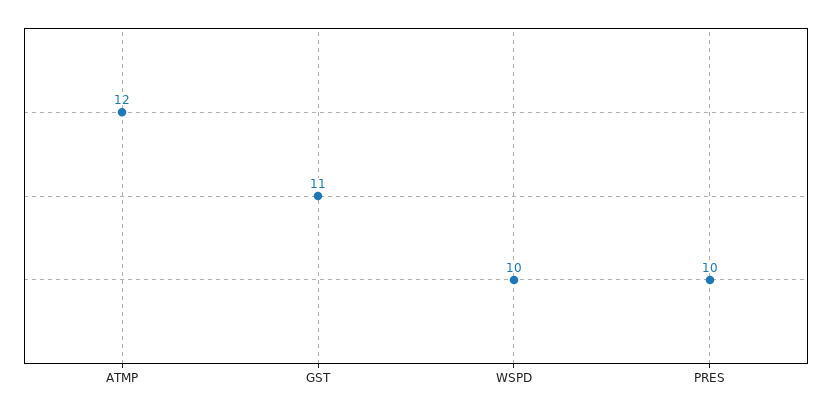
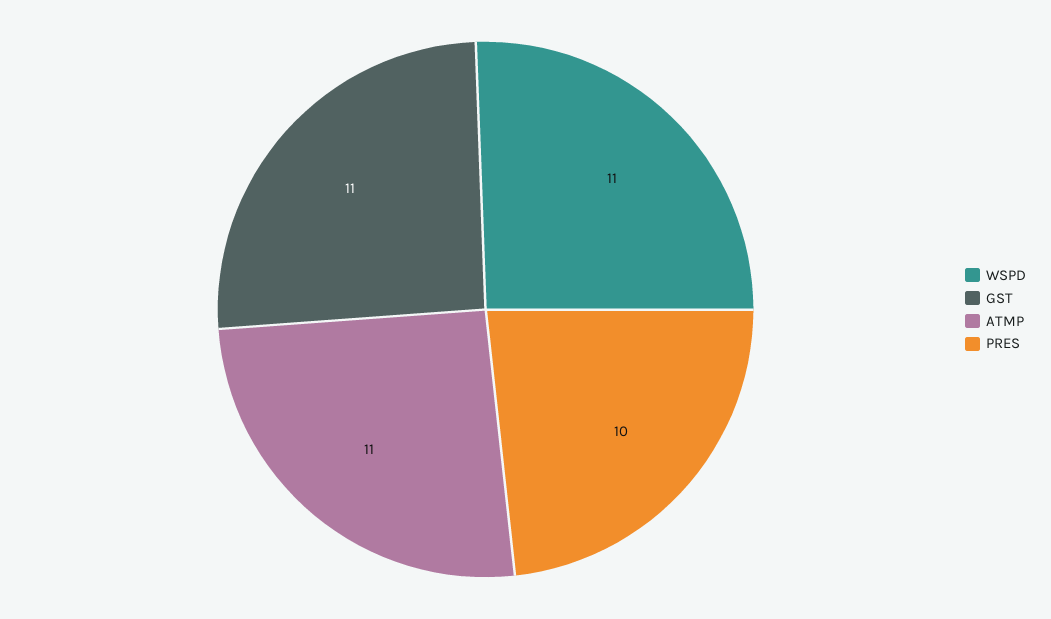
  {
-   "ATMP": 12,
+   "ATMP": 11,
    "GST": 11,
-   "WSPD": 10,
+   "WSPD": 11,
    "PRES": 10
  }

